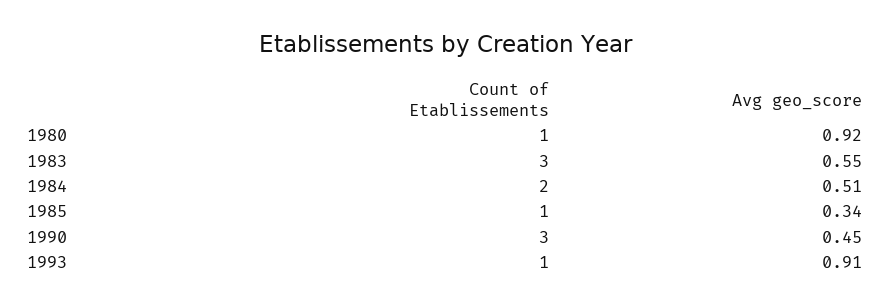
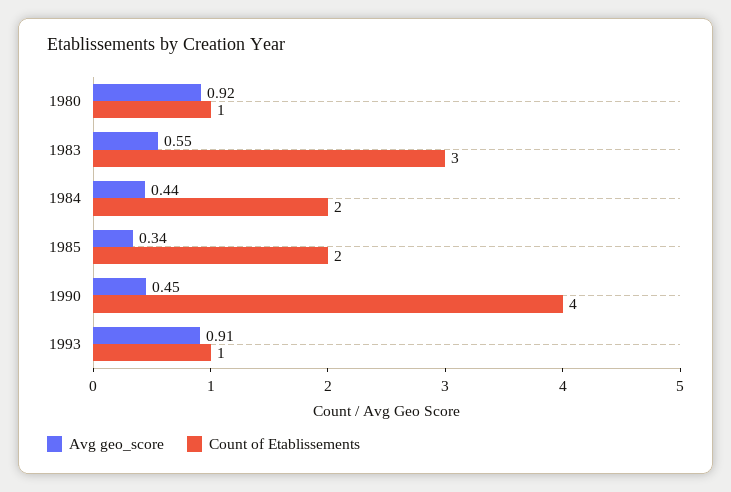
  {
    "Count of Etablissements": {
      "1980": 1,
      "1983": 3,
      "1984": 2,
-     "1985": 1,
+     "1985": 2,
-     "1990": 3,
+     "1990": 4,
      "1993": 1
    },
    "Avg geo_score": {
      "1980": 0.92,
      "1983": 0.55,
-     "1984": 0.51,
+     "1984": 0.44,
      "1985": 0.34,
      "1990": 0.45,
      "1993": 0.91
    }
  }

